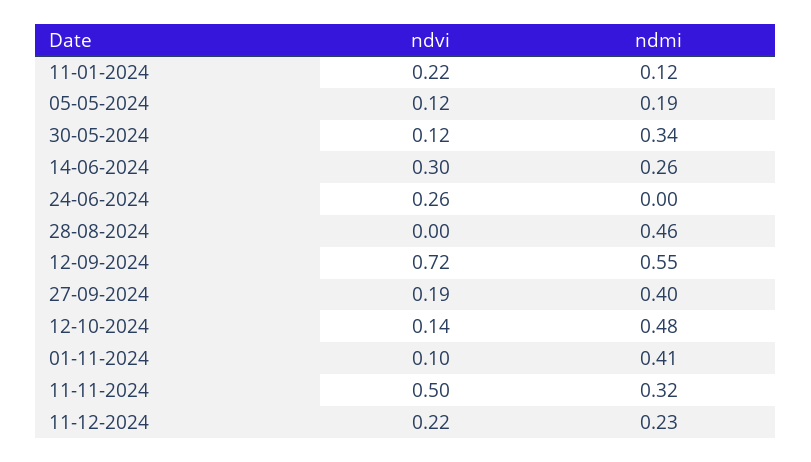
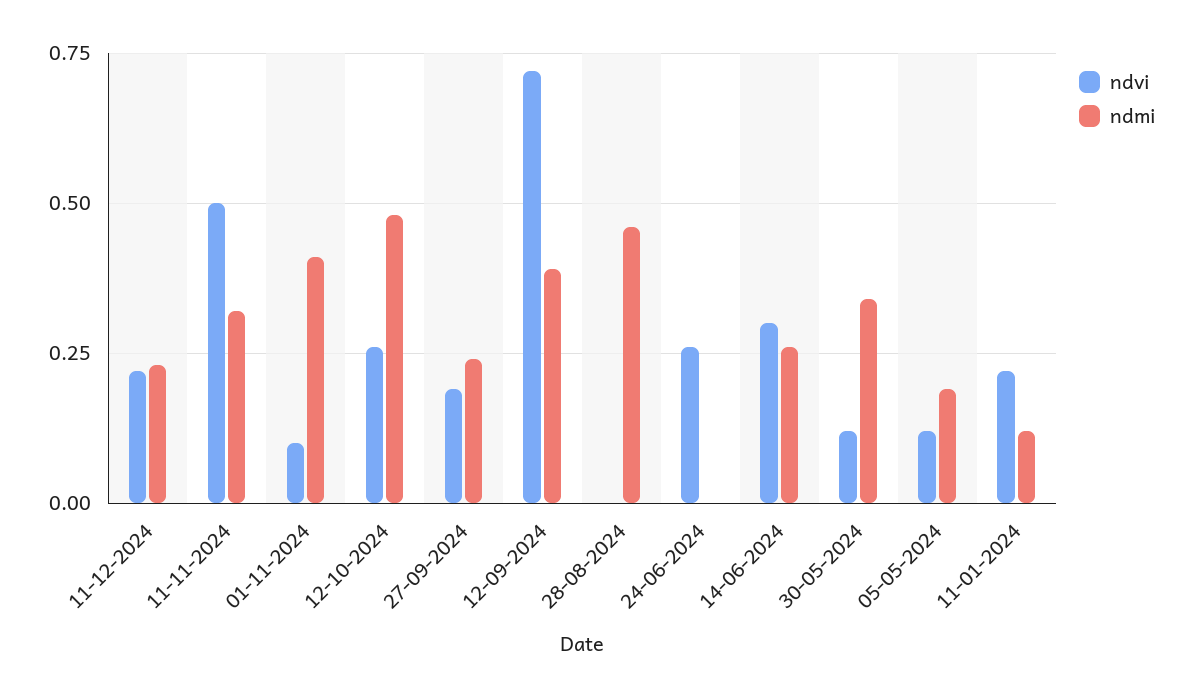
  {
    "ndvi": {
      "11-01-2024": 0.22,
      "05-05-2024": 0.12,
      "30-05-2024": 0.12,
      "14-06-2024": 0.3,
      "24-06-2024": 0.26,
      "28-08-2024": 0,
      "12-09-2024": 0.72,
      "27-09-2024": 0.19,
-     "12-10-2024": 0.14,
+     "12-10-2024": 0.25,
      "01-11-2024": 0.1,
      "11-11-2024": 0.5,
      "11-12-2024": 0.22
    },
    "ndmi": {
      "11-01-2024": 0.12,
      "05-05-2024": 0.19,
      "30-05-2024": 0.34,
      "14-06-2024": 0.26,
      "24-06-2024": 0,
      "28-08-2024": 0.46,
-     "12-09-2024": 0.55,
+     "12-09-2024": 0.4,
-     "27-09-2024": 0.4,
+     "27-09-2024": 0.25,
      "12-10-2024": 0.48,
      "01-11-2024": 0.41,
      "11-11-2024": 0.32,
      "11-12-2024": 0.23
    }
  }

